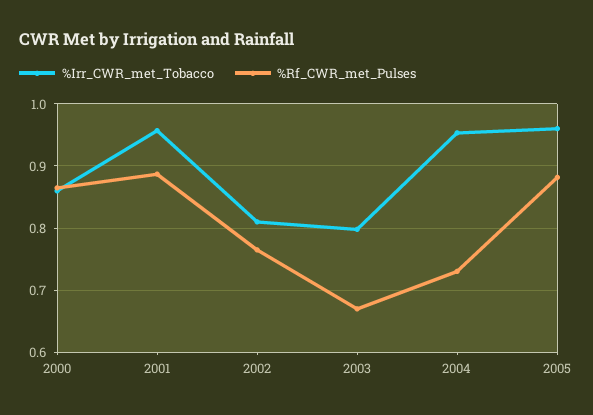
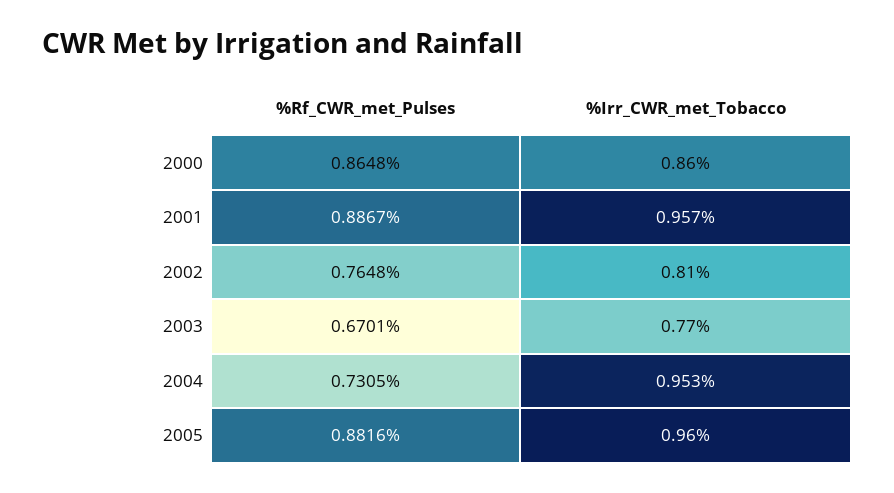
  {
    "%Irr_CWR_met_Tobacco": {
      "2000": 0.86,
      "2001": 0.957,
      "2002": 0.81,
-     "2003": 0.8,
+     "2003": 0.77,
      "2004": 0.953,
      "2005": 0.96
    },
    "%Rf_CWR_met_Pulses": {
      "2000": 0.8648,
      "2001": 0.8867,
      "2002": 0.7648,
      "2003": 0.6701,
      "2004": 0.7305,
      "2005": 0.8816
    }
  }

